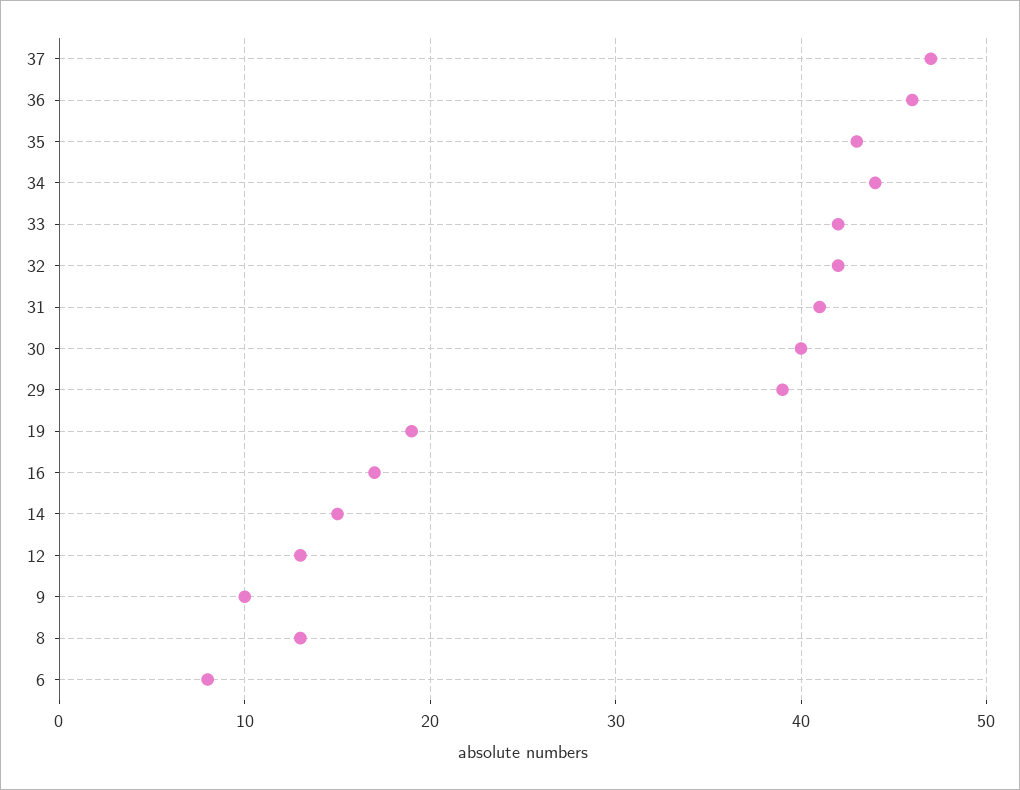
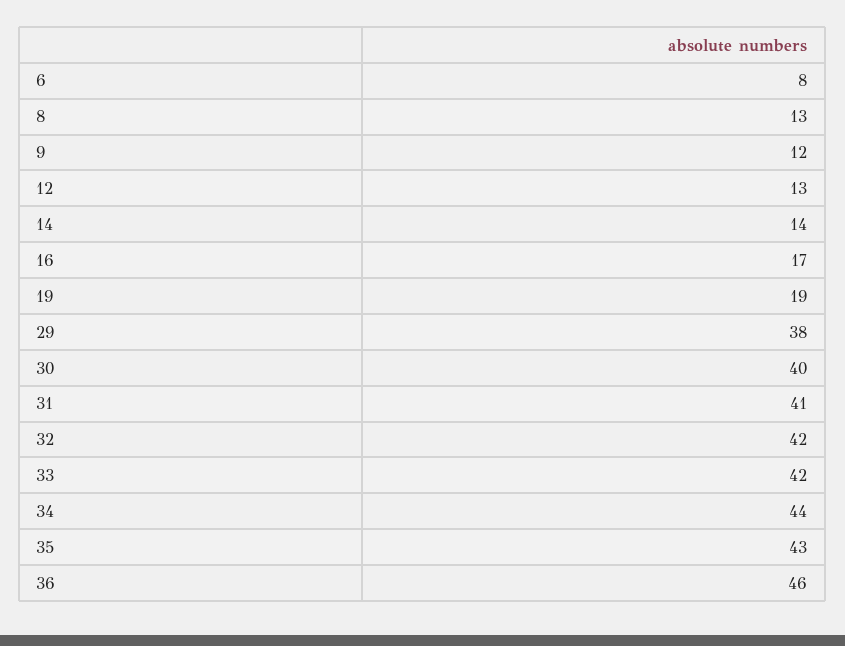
  {
-   "37": 47,
    "36": 46,
    "35": 43,
    "34": 44,
    "33": 42,
    "32": 42,
    "31": 41,
    "30": 40,
-   "29": 39,
+   "29": 38,
    "19": 19,
    "16": 17,
-   "14": 15,
+   "14": 14,
    "12": 13,
-   "9": 10,
+   "9": 12,
    "8": 13,
    "6": 8
  }

